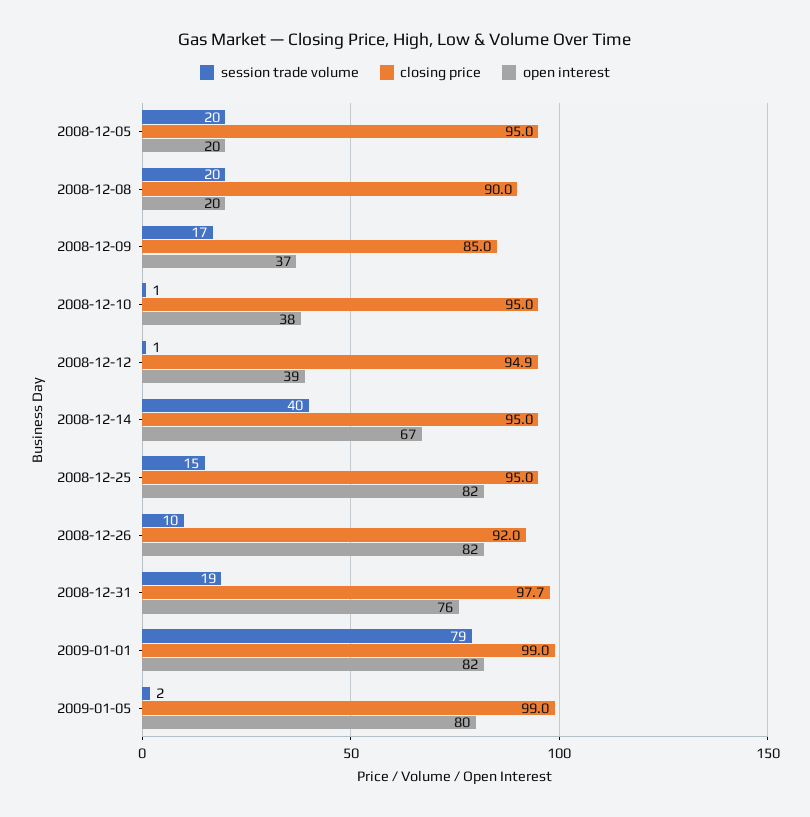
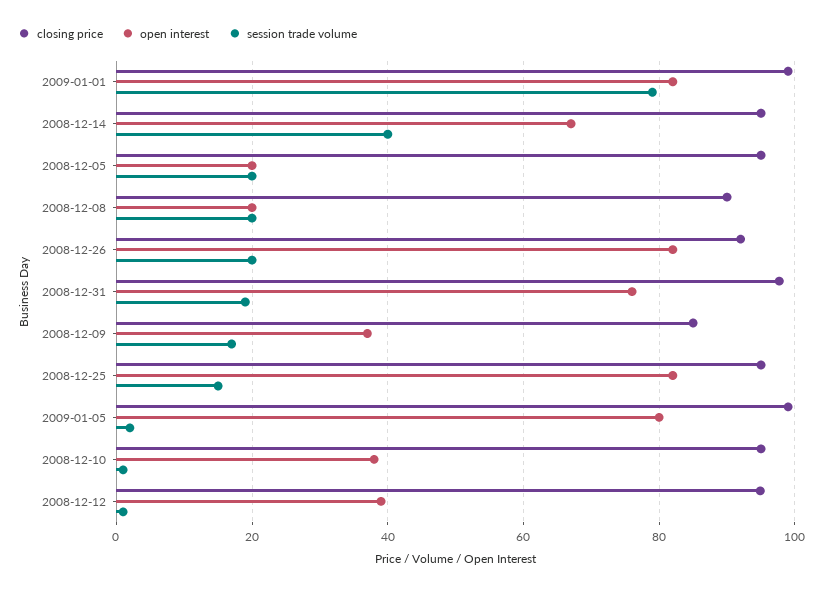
  {
    "session trade volume": {
      "2008-12-05": 20,
      "2008-12-08": 20,
      "2008-12-09": 17,
      "2008-12-10": 1,
      "2008-12-12": 1,
      "2008-12-14": 40,
      "2008-12-25": 15,
-     "2008-12-26": 10,
+     "2008-12-26": 20,
      "2008-12-31": 19,
      "2009-01-01": 79,
      "2009-01-05": 2
    },
    "closing price": {
      "2008-12-05": 95,
      "2008-12-08": 90,
      "2008-12-09": 85,
      "2008-12-10": 95,
      "2008-12-12": 94.9,
      "2008-12-14": 95,
      "2008-12-25": 95,
      "2008-12-26": 92,
      "2008-12-31": 97.7,
      "2009-01-01": 99,
      "2009-01-05": 99
    },
    "open interest": {
      "2008-12-05": 20,
      "2008-12-08": 20,
      "2008-12-09": 37,
      "2008-12-10": 38,
      "2008-12-12": 39,
      "2008-12-14": 67,
      "2008-12-25": 82,
      "2008-12-26": 82,
      "2008-12-31": 76,
      "2009-01-01": 82,
      "2009-01-05": 80
    }
  }

